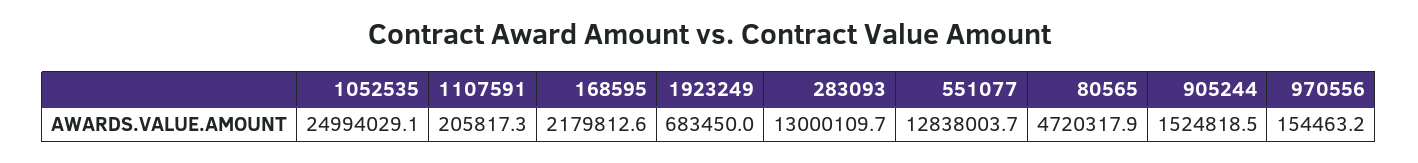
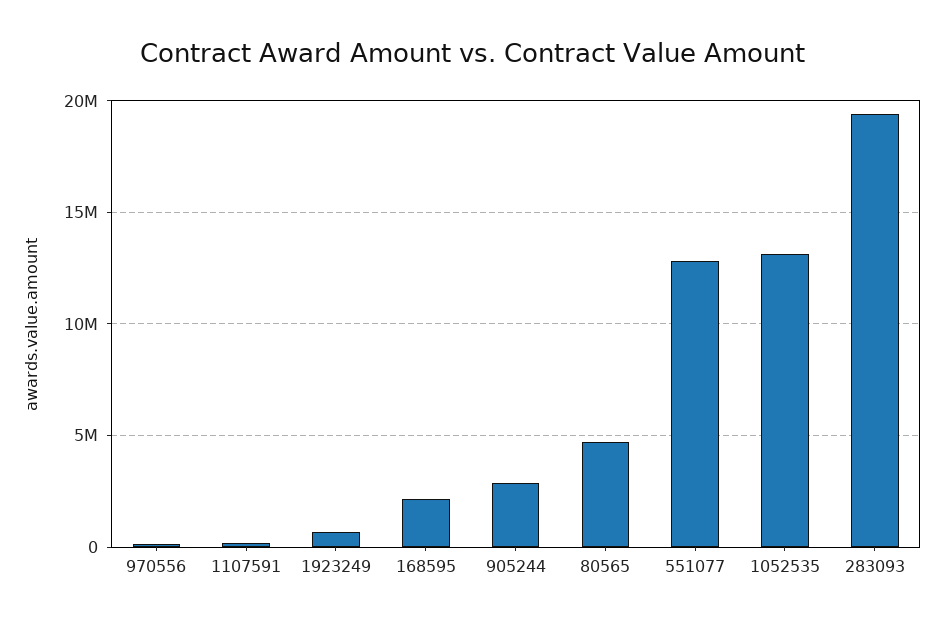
  {
-   "1052535": 24994029.1,
+   "1052535": 13000000,
    "1107591": 205817.3,
    "168595": 2179812.6,
    "1923249": 683450,
-   "283093": 13000109.7,
+   "283093": 19500000,
    "551077": 12838003.7,
    "80565": 4720317.9,
-   "905244": 1524818.5,
+   "905244": 3000000,
    "970556": 154463.2
  }

